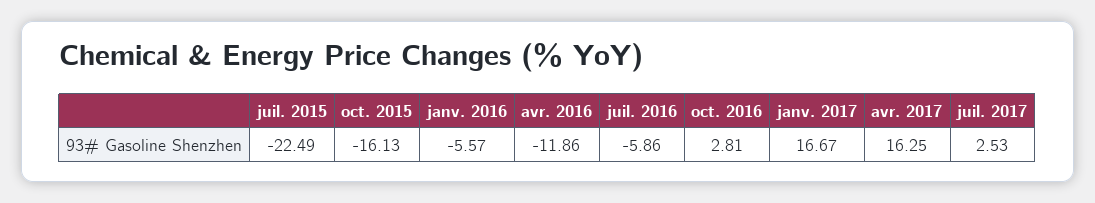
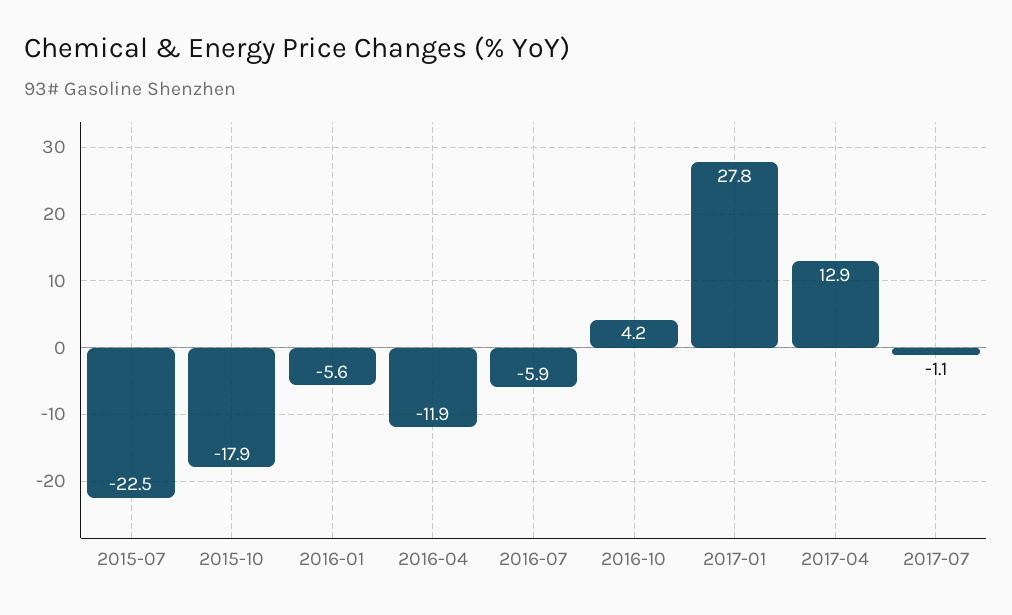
  {
    "juil. 2015": -22.49,
-   "oct. 2015": -16.13,
+   "oct. 2015": -17.9,
    "janv. 2016": -5.57,
    "avr. 2016": -11.86,
    "juil. 2016": -5.86,
-   "oct. 2016": 2.81,
+   "oct. 2016": 4.2,
-   "janv. 2017": 16.67,
+   "janv. 2017": 27.8,
-   "avr. 2017": 16.25,
+   "avr. 2017": 12.9,
-   "juil. 2017": 2.53
+   "juil. 2017": -1.1
  }

